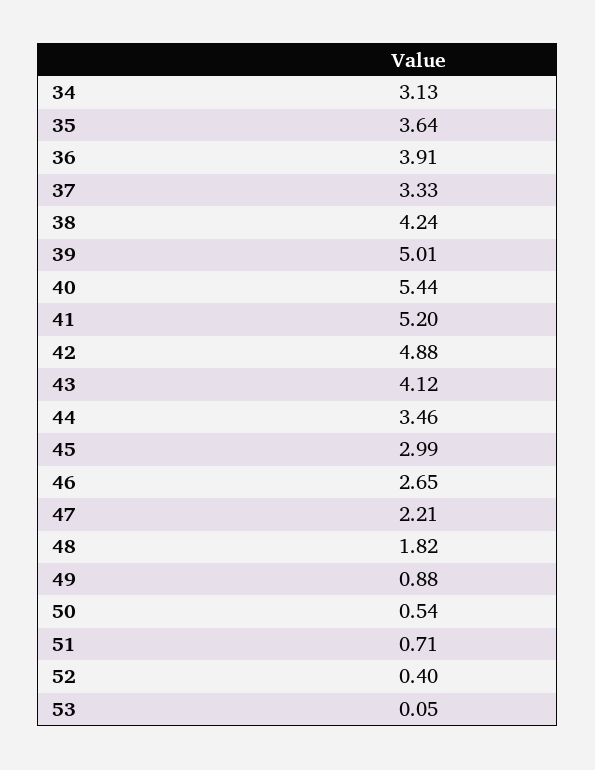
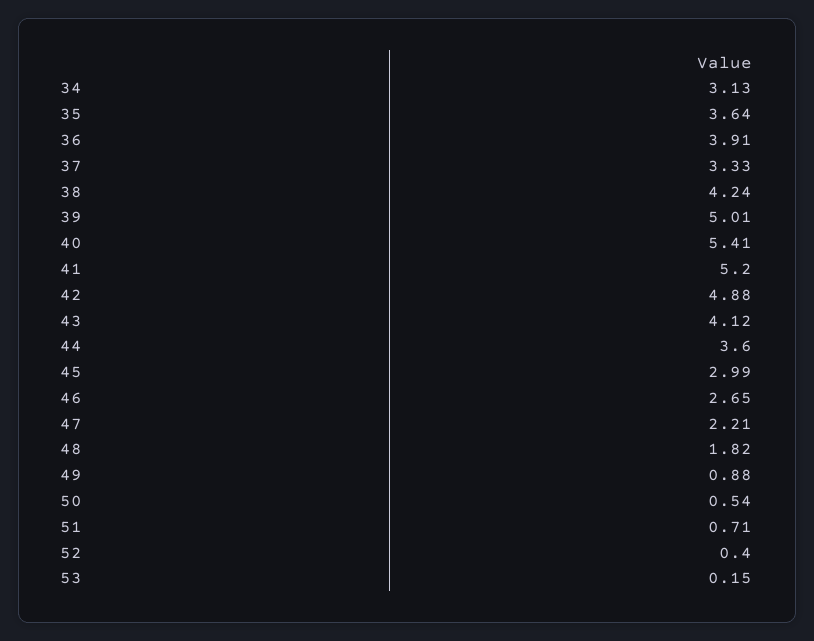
  {
    "34": 3.13,
    "35": 3.64,
    "36": 3.91,
    "37": 3.33,
    "38": 4.24,
    "39": 5.01,
-   "40": 5.44,
+   "40": 5.41,
    "41": 5.2,
    "42": 4.88,
    "43": 4.12,
-   "44": 3.46,
+   "44": 3.6,
    "45": 2.99,
    "46": 2.65,
    "47": 2.21,
    "48": 1.82,
    "49": 0.88,
    "50": 0.54,
    "51": 0.71,
    "52": 0.4,
-   "53": 0.05
+   "53": 0.15
  }

